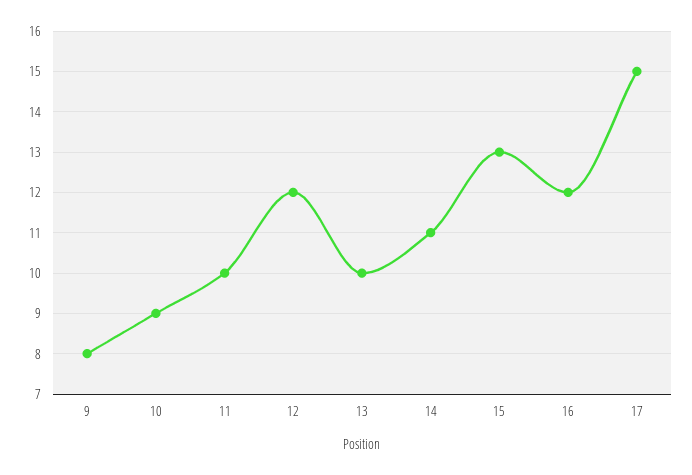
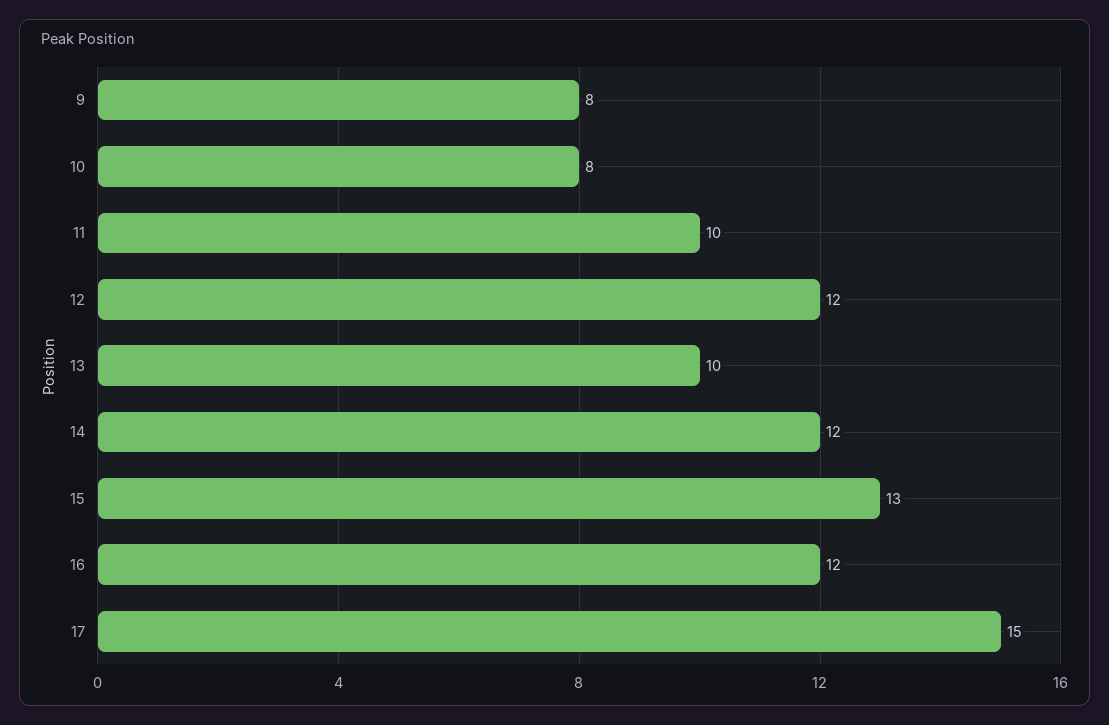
  {
    "9": 8,
-   "10": 9,
+   "10": 8,
    "11": 10,
    "12": 12,
    "13": 10,
-   "14": 11,
+   "14": 12,
    "15": 13,
    "16": 12,
    "17": 15
  }

